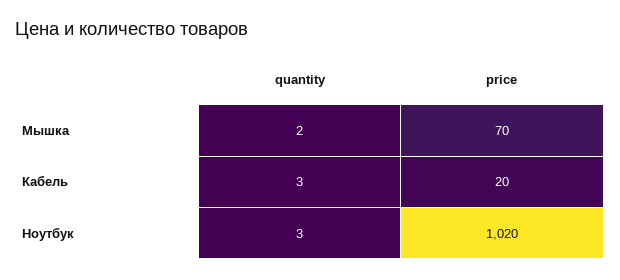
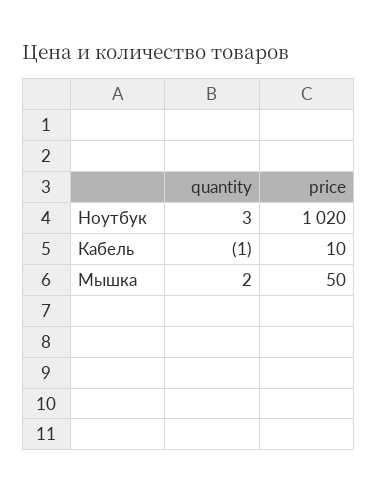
  {
    "quantity": {
      "Мышка": 2,
-     "Кабель": 3,
+     "Кабель": -1,
      "Ноутбук": 3
    },
    "price": {
-     "Мышка": 70,
+     "Мышка": 50,
-     "Кабель": 20,
+     "Кабель": 10,
      "Ноутбук": 1020
    }
  }

